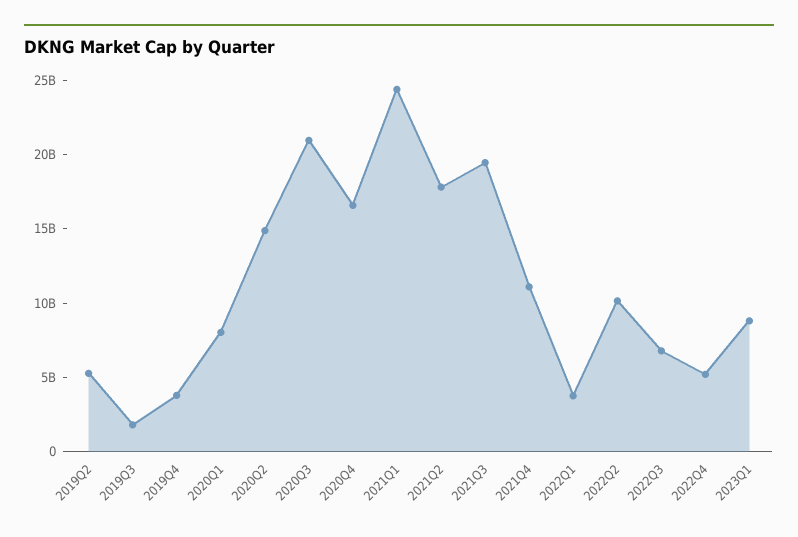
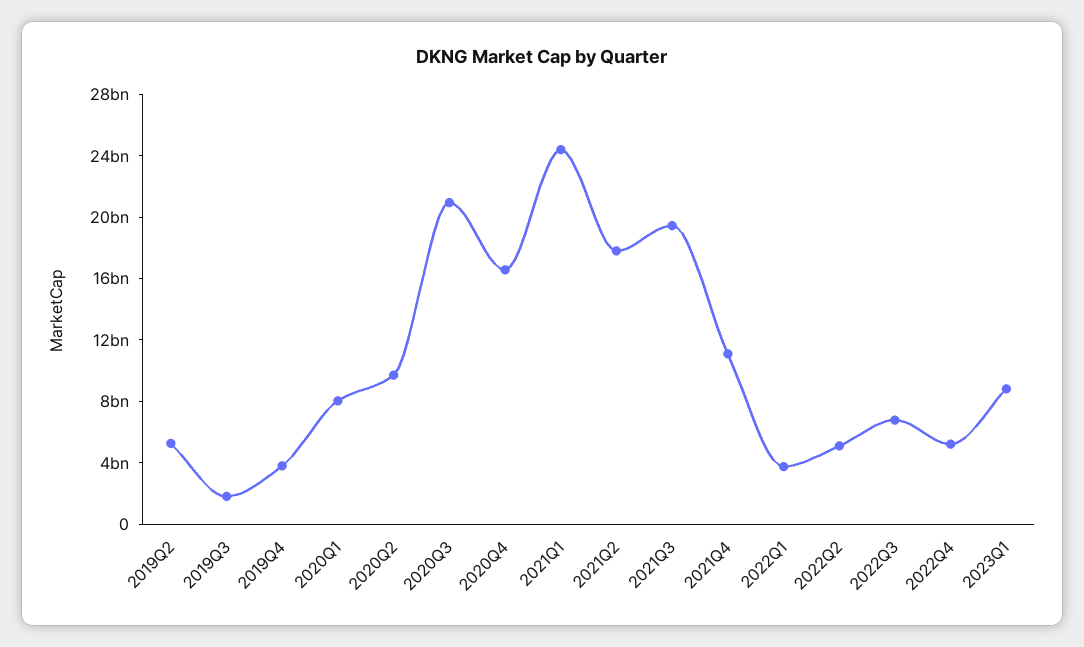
  {
    "2019Q2": 5000000000,
    "2019Q3": 2000000000,
    "2019Q4": 4000000000,
    "2020Q1": 8000000000,
-   "2020Q2": 15000000000,
+   "2020Q2": 10000000000,
    "2020Q3": 21000000000,
    "2020Q4": 17000000000,
    "2021Q1": 24000000000,
    "2021Q2": 18000000000,
    "2021Q3": 19000000000,
    "2021Q4": 11000000000,
    "2022Q1": 4000000000,
-   "2022Q2": 10000000000,
+   "2022Q2": 5000000000,
    "2022Q3": 7000000000,
    "2022Q4": 5000000000,
    "2023Q1": 9000000000
  }

